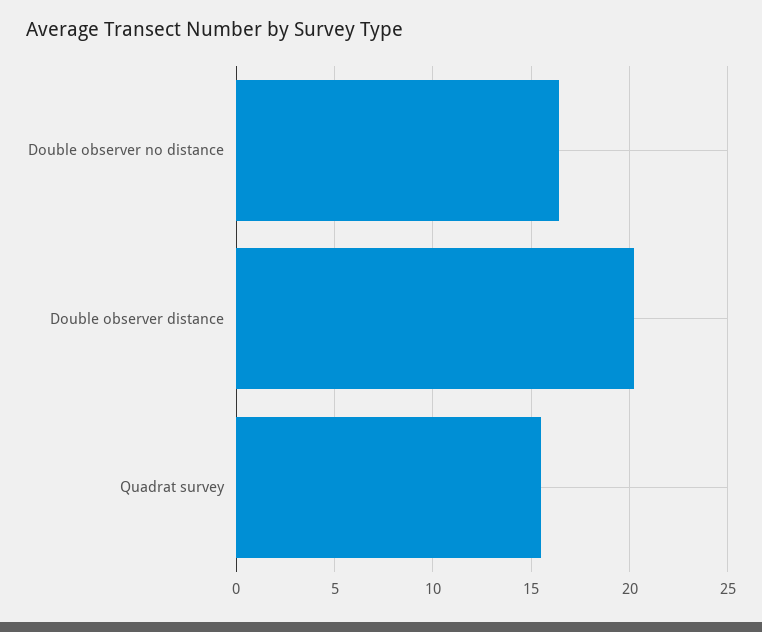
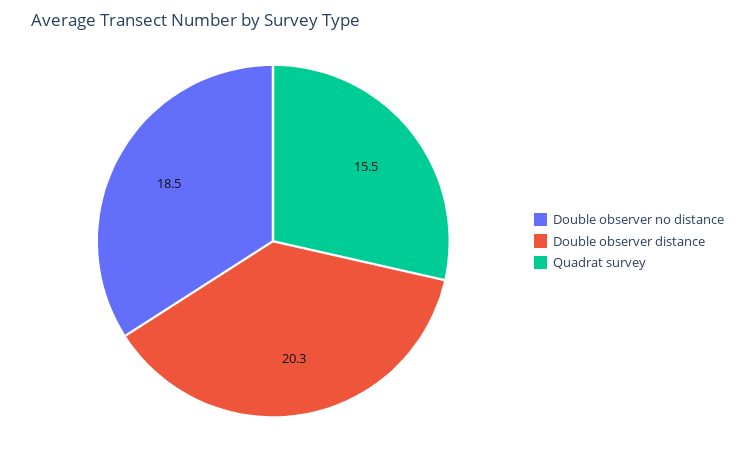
  {
-   "Double observer no distance": 16.5,
+   "Double observer no distance": 18.5,
    "Double observer distance": 20.3,
    "Quadrat survey": 15.5
  }

